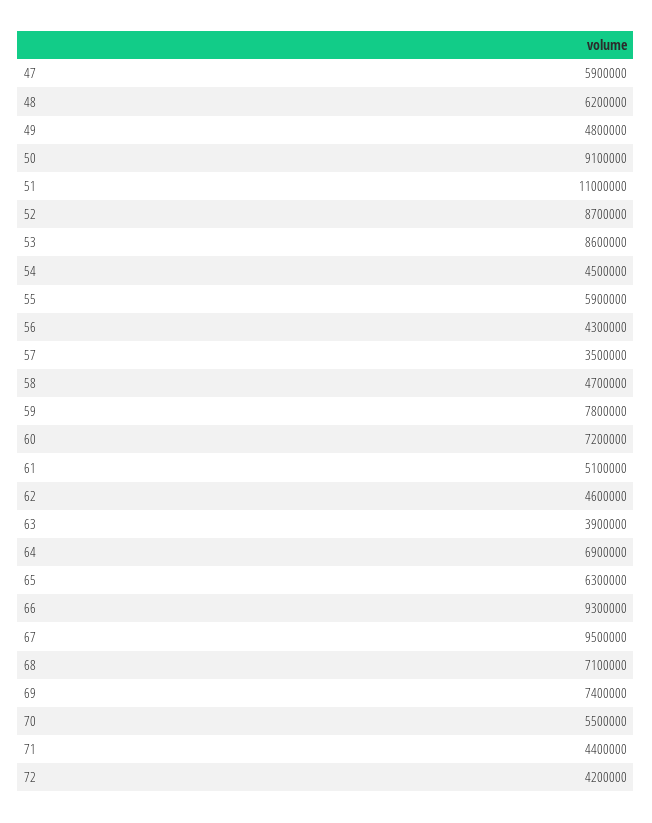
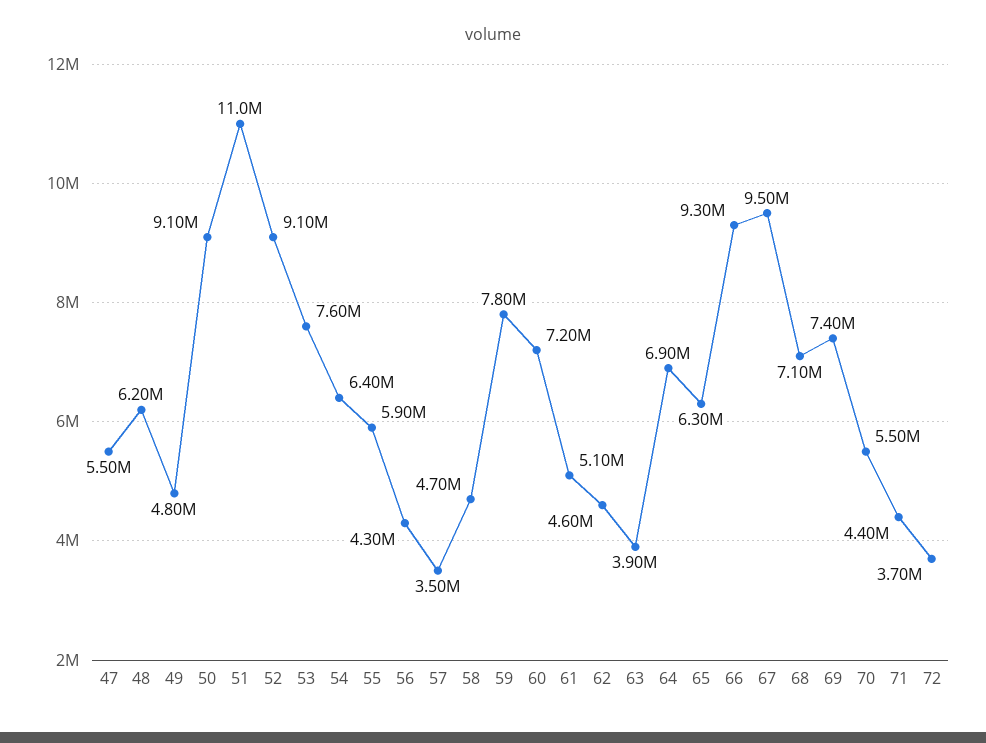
  {
-   "47": 5900000,
+   "47": 5500000,
    "48": 6200000,
    "49": 4800000,
    "50": 9100000,
    "51": 11000000,
-   "52": 8700000,
+   "52": 9100000,
-   "53": 8600000,
+   "53": 7600000,
-   "54": 4500000,
+   "54": 6400000,
    "55": 5900000,
    "56": 4300000,
    "57": 3500000,
    "58": 4700000,
    "59": 7800000,
    "60": 7200000,
    "61": 5100000,
    "62": 4600000,
    "63": 3900000,
    "64": 6900000,
    "65": 6300000,
    "66": 9300000,
    "67": 9500000,
    "68": 7100000,
    "69": 7400000,
    "70": 5500000,
    "71": 4400000,
-   "72": 4200000
+   "72": 3700000
  }

